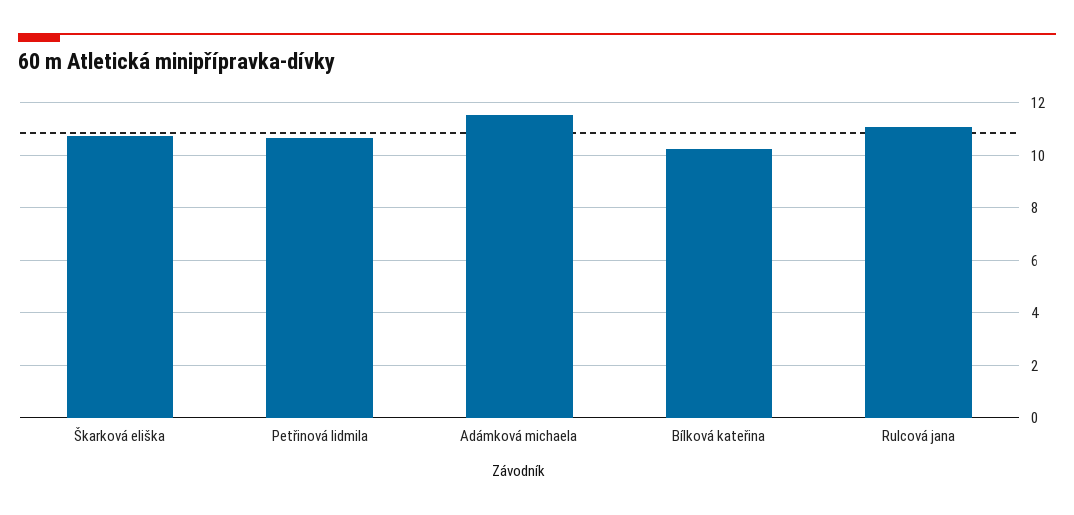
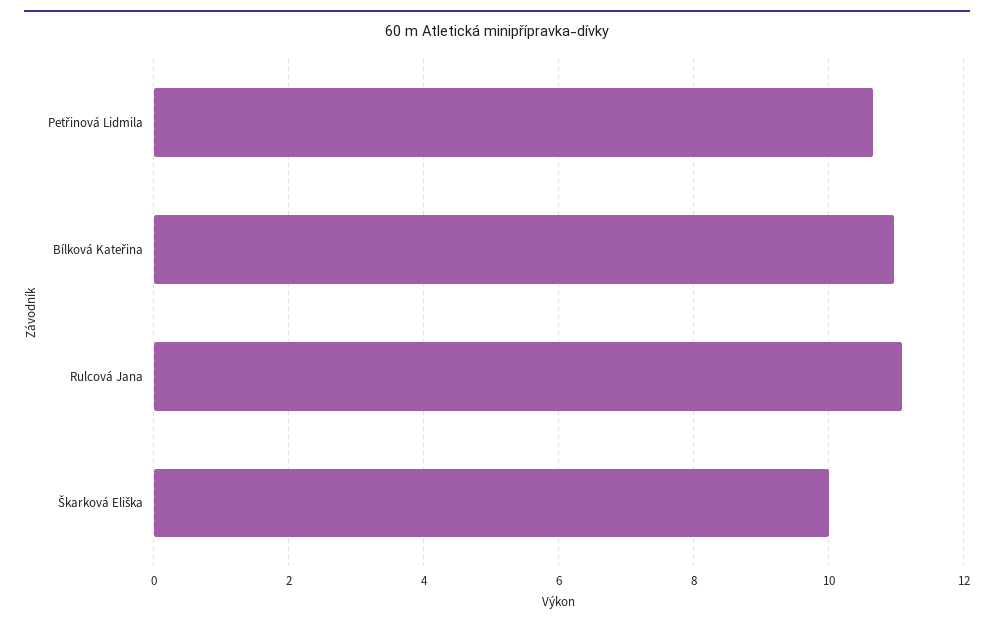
  {
-   "Škarková eliška": 10.75,
+   "Škarková eliška": 10,
    "Petřinová lidmila": 10.6,
-   "Adámková michaela": 11.5,
-   "Bílková kateřina": 10.25,
+   "Bílková kateřina": 11,
    "Rulcová jana": 11
  }

